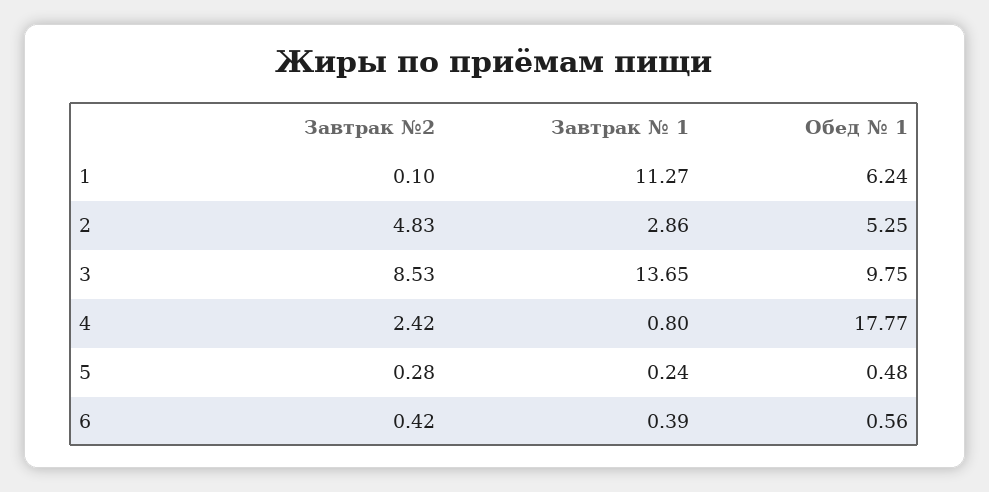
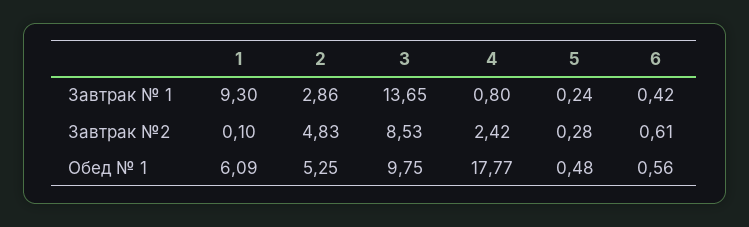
  {
    "Завтрак №2": {
      "1": 0.1,
      "2": 4.83,
      "3": 8.53,
      "4": 2.42,
      "5": 0.28,
-     "6": 0.42
+     "6": 0.61
    },
    "Завтрак № 1": {
-     "1": 11.27,
+     "1": 9.3,
      "2": 2.86,
      "3": 13.65,
      "4": 0.8,
      "5": 0.24,
-     "6": 0.39
+     "6": 0.42
    },
    "Обед № 1": {
-     "1": 6.24,
+     "1": 6.09,
      "2": 5.25,
      "3": 9.75,
      "4": 17.77,
      "5": 0.48,
      "6": 0.56
    }
  }

